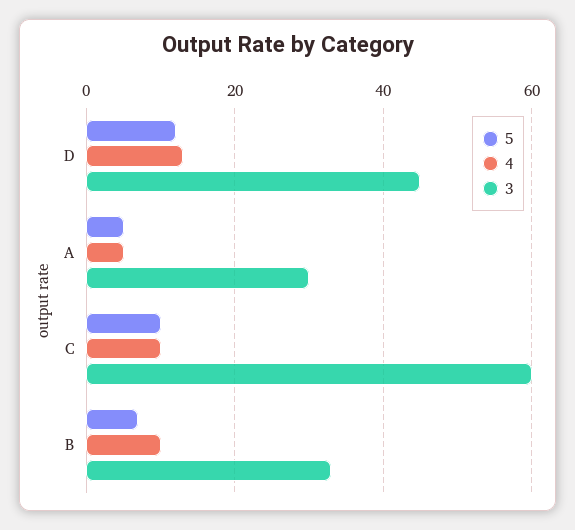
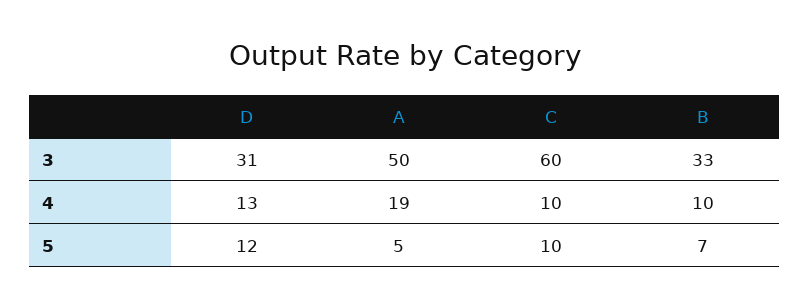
  {
    "5": {
      "D": 12,
      "A": 5,
      "C": 10,
      "B": 7
    },
    "4": {
      "D": 13,
-     "A": 5,
+     "A": 19,
      "C": 10,
      "B": 10
    },
    "3": {
-     "D": 45,
+     "D": 31,
-     "A": 30,
+     "A": 50,
      "C": 60,
      "B": 33
    }
  }

